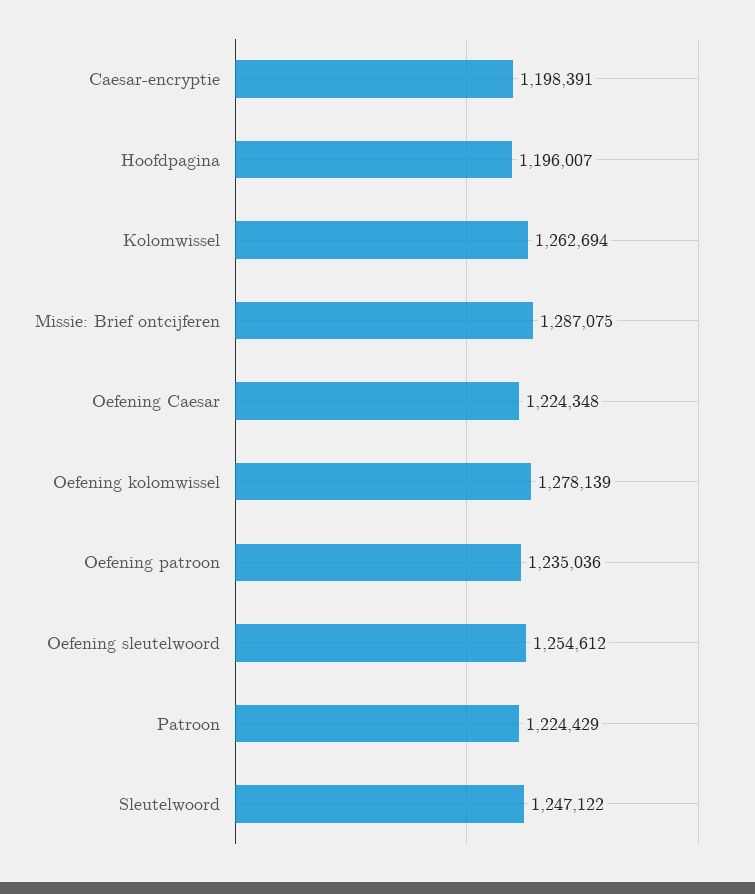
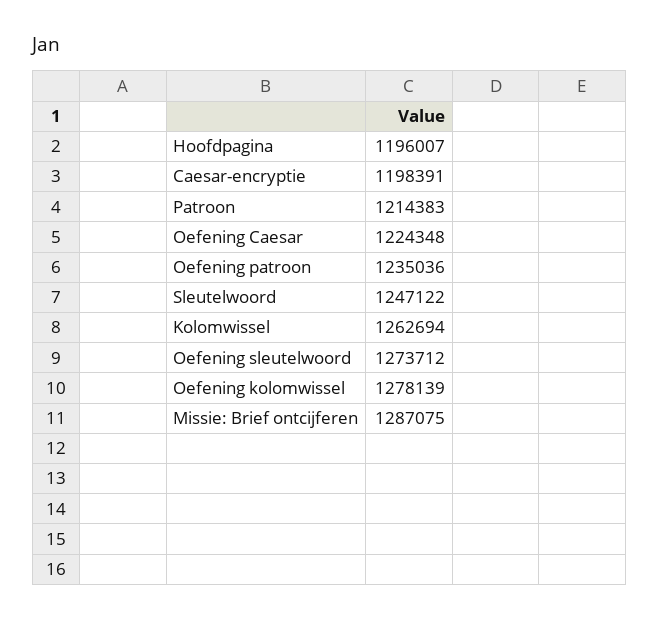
  {
    "Caesar-encryptie": 1198391,
    "Hoofdpagina": 1196007,
    "Kolomwissel": 1262694,
    "Missie: Brief ontcijferen": 1287075,
    "Oefening Caesar": 1224348,
    "Oefening kolomwissel": 1278139,
    "Oefening patroon": 1235036,
-   "Oefening sleutelwoord": 1254612,
+   "Oefening sleutelwoord": 1273712,
-   "Patroon": 1224429,
+   "Patroon": 1214383,
    "Sleutelwoord": 1247122
  }

